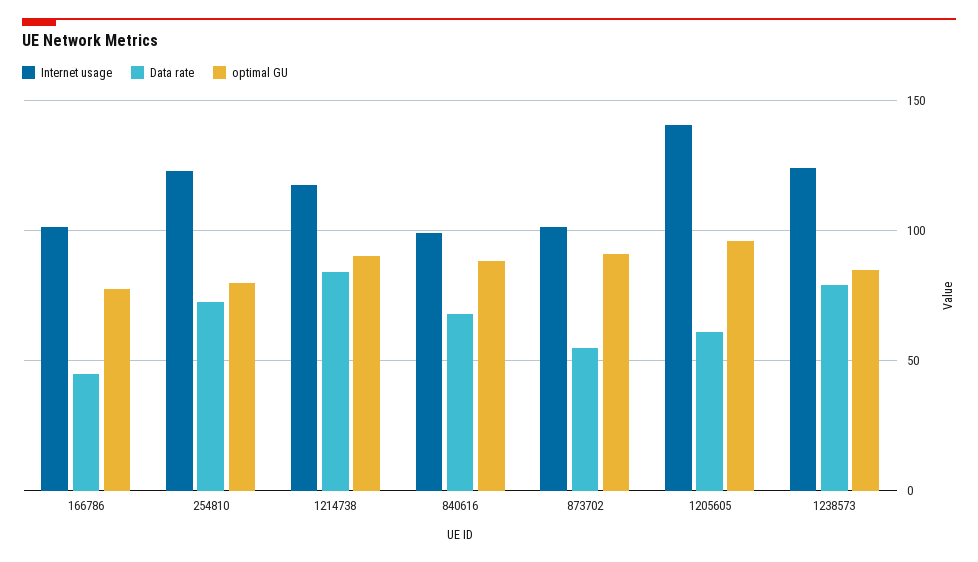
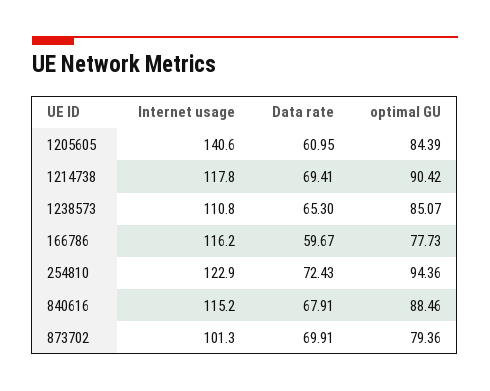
  {
    "Internet usage": {
-     "166786": 100,
+     "166786": 116.2,
      "254810": 122.9,
      "1214738": 117.8,
-     "840616": 100,
+     "840616": 115.2,
      "873702": 101.3,
      "1205605": 140.6,
-     "1238573": 125
+     "1238573": 110.8
    },
    "Data rate": {
-     "166786": 45,
+     "166786": 59.67,
      "254810": 72.43,
-     "1214738": 85,
+     "1214738": 69.41,
      "840616": 67.91,
-     "873702": 55,
+     "873702": 69.91,
      "1205605": 60.95,
-     "1238573": 80
+     "1238573": 65.3
    },
    "optimal GU": {
      "166786": 77.73,
-     "254810": 80,
+     "254810": 94.36,
      "1214738": 90.42,
      "840616": 88.46,
-     "873702": 90,
+     "873702": 79.36,
-     "1205605": 95,
+     "1205605": 84.39,
      "1238573": 85.07
    }
  }

